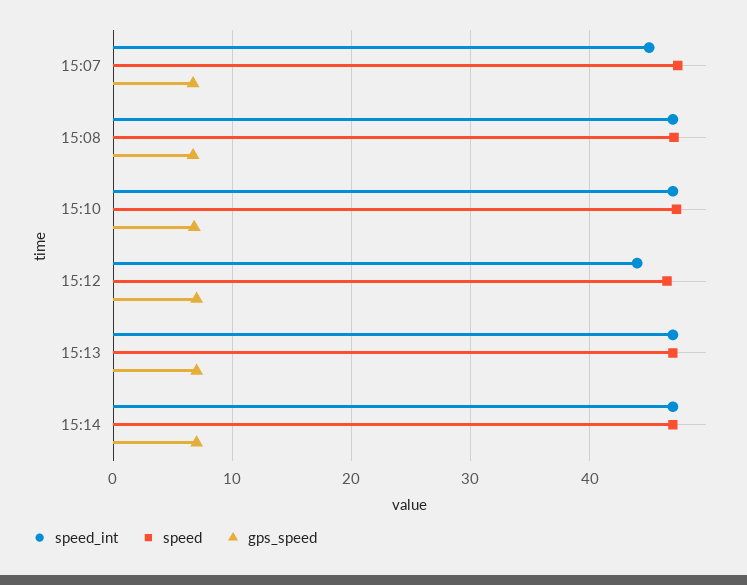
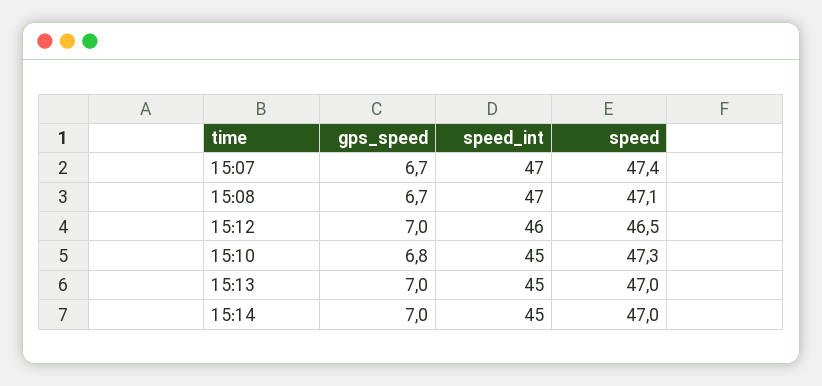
  {
    "speed_int": {
-     "15:07": 45,
+     "15:07": 47,
      "15:08": 47,
-     "15:10": 47,
+     "15:10": 45,
-     "15:12": 44,
+     "15:12": 46,
-     "15:13": 47,
+     "15:13": 45,
-     "15:14": 47
+     "15:14": 45
    },
    "speed": {
      "15:07": 47.4,
      "15:08": 47.1,
      "15:10": 47.3,
      "15:12": 46.5,
      "15:13": 47,
      "15:14": 47
    },
    "gps_speed": {
      "15:07": 6.7,
      "15:08": 6.7,
      "15:10": 6.8,
      "15:12": 7,
      "15:13": 7,
      "15:14": 7
    }
  }

